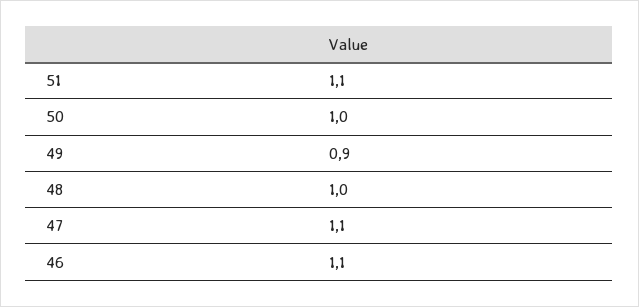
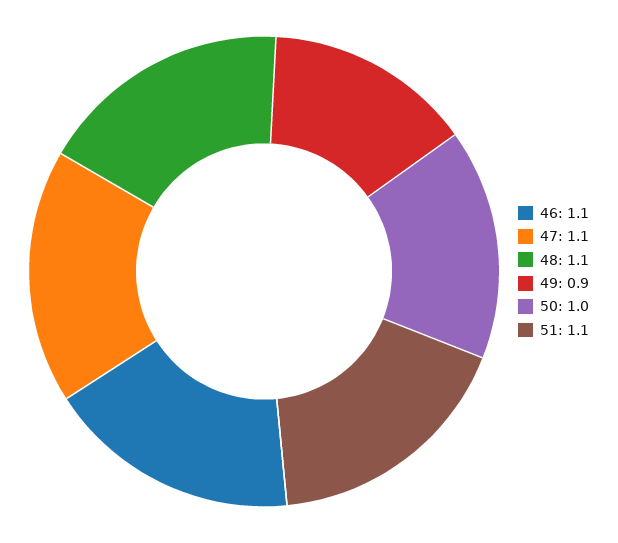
  {
    "51": 1.1,
    "50": 1,
    "49": 0.9,
-   "48": 1,
+   "48": 1.1,
    "47": 1.1,
    "46": 1.1
  }

